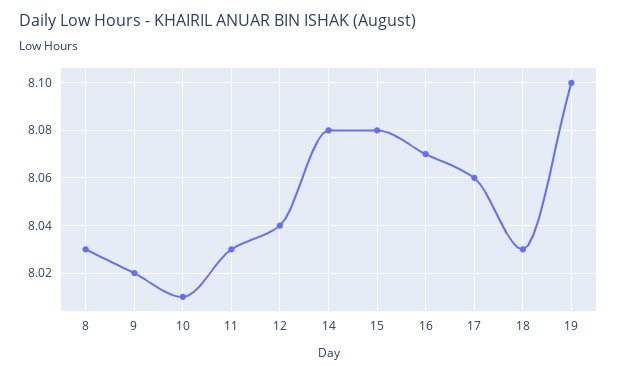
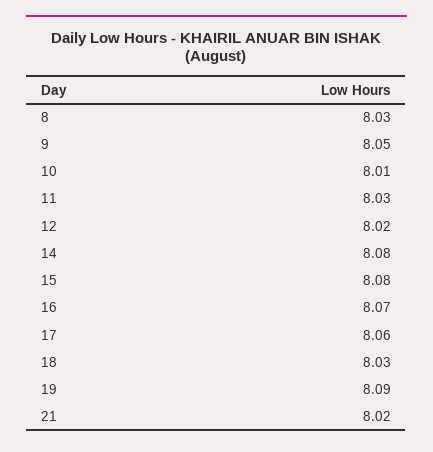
  {
    "8": 8.03,
-   "9": 8.02,
+   "9": 8.05,
    "10": 8.01,
    "11": 8.03,
-   "12": 8.04,
+   "12": 8.02,
    "14": 8.08,
    "15": 8.08,
    "16": 8.07,
    "17": 8.06,
    "18": 8.03,
-   "19": 8.1
+   "19": 8.09,
+   "21": 8.02
  }

